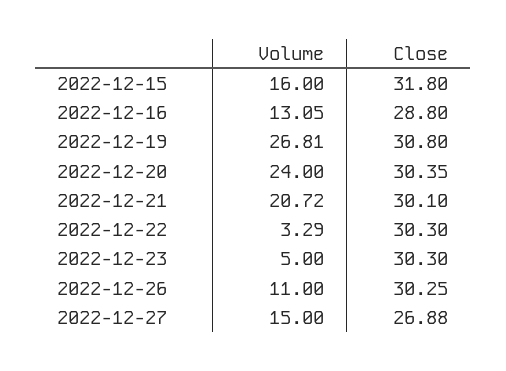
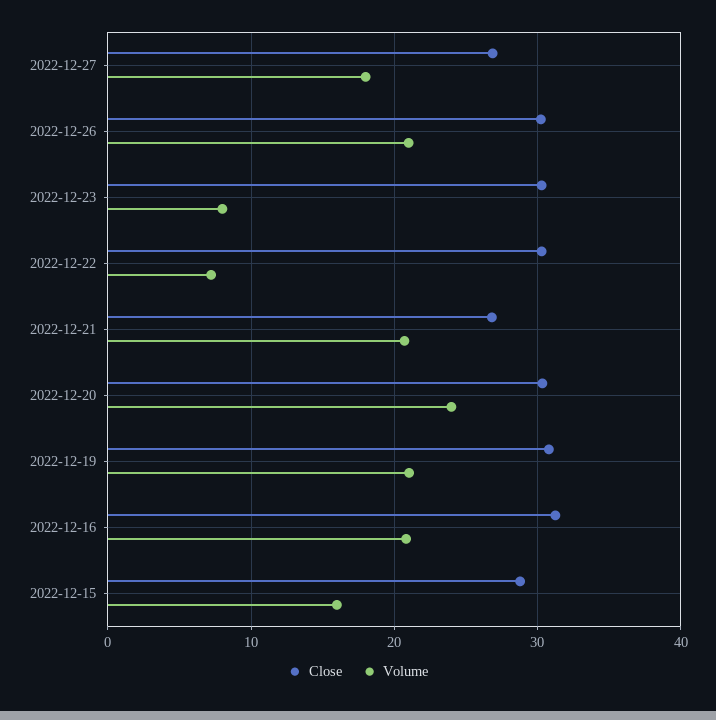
  {
    "Volume": {
      "2022-12-15": 16,
-     "2022-12-16": 13.05,
+     "2022-12-16": 21,
-     "2022-12-19": 26.81,
+     "2022-12-19": 21,
      "2022-12-20": 24,
      "2022-12-21": 20.72,
-     "2022-12-22": 3.29,
+     "2022-12-22": 7,
-     "2022-12-23": 5,
+     "2022-12-23": 8,
-     "2022-12-26": 11,
+     "2022-12-26": 21,
-     "2022-12-27": 15
+     "2022-12-27": 18
    },
    "Close": {
-     "2022-12-15": 31.8,
+     "2022-12-15": 29,
-     "2022-12-16": 28.8,
+     "2022-12-16": 31,
      "2022-12-19": 30.8,
      "2022-12-20": 30.35,
-     "2022-12-21": 30.1,
+     "2022-12-21": 27,
      "2022-12-22": 30.3,
      "2022-12-23": 30.3,
      "2022-12-26": 30.25,
      "2022-12-27": 26.88
    }
  }

